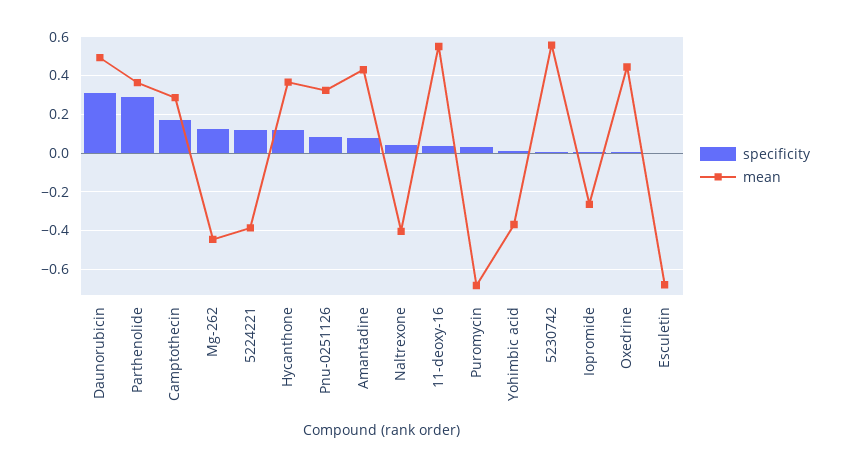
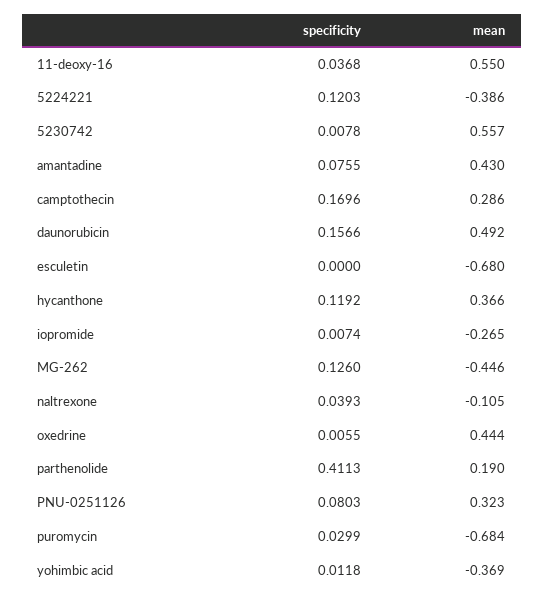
  {
    "specificity": {
-     "Daunorubicin": 0.3,
+     "Daunorubicin": 0.1566,
-     "Parthenolide": 0.3,
+     "Parthenolide": 0.4113,
      "Camptothecin": 0.1696,
      "Mg-262": 0.126,
      "5224221": 0.1203,
      "Hycanthone": 0.1192,
      "Pnu-0251126": 0.0803,
      "Amantadine": 0.0755,
      "Naltrexone": 0.0393,
      "11-deoxy-16": 0.0368,
      "Puromycin": 0.0299,
      "Yohimbic acid": 0.0118,
      "5230742": 0.0078,
      "Iopromide": 0.0074,
      "Oxedrine": 0.0055,
      "Esculetin": 0
    },
    "mean": {
      "Daunorubicin": 0.492,
-     "Parthenolide": 0.35,
+     "Parthenolide": 0.19,
      "Camptothecin": 0.286,
      "Mg-262": -0.446,
      "5224221": -0.386,
      "Hycanthone": 0.366,
      "Pnu-0251126": 0.323,
      "Amantadine": 0.43,
-     "Naltrexone": -0.4,
+     "Naltrexone": -0.105,
      "11-deoxy-16": 0.55,
      "Puromycin": -0.684,
      "Yohimbic acid": -0.369,
      "5230742": 0.557,
      "Iopromide": -0.265,
      "Oxedrine": 0.444,
      "Esculetin": -0.68
    }
  }

